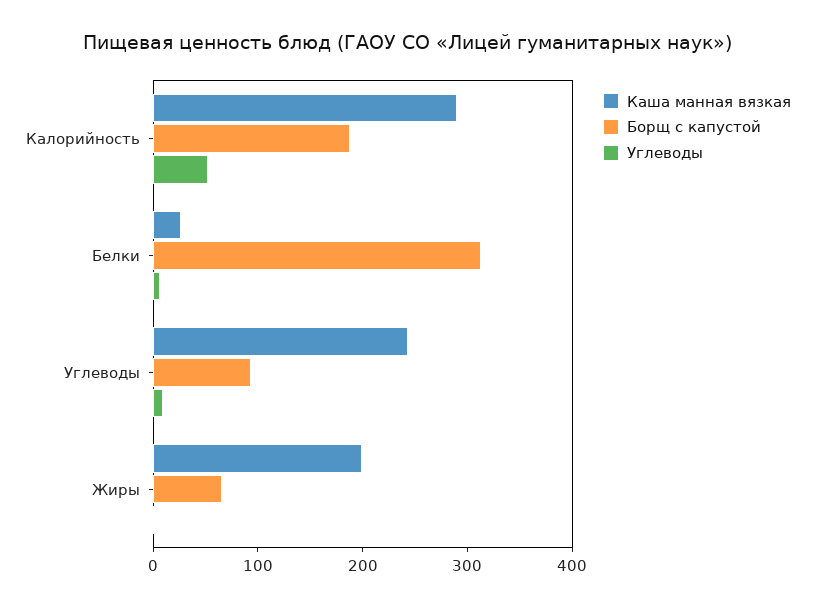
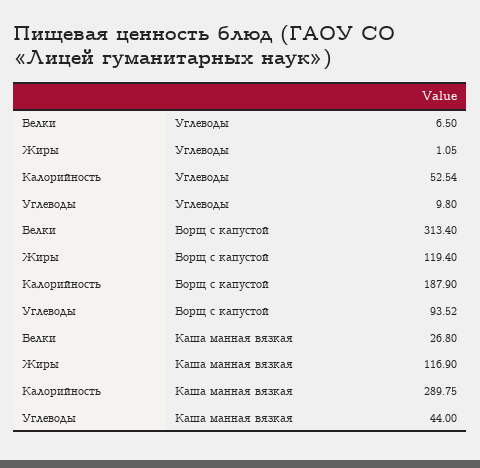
  {
    "Каша манная вязкая": {
      "Калорийность": 289.75,
      "Белки": 26.8,
-     "Углеводы": 240,
+     "Углеводы": 44,
-     "Жиры": 200
+     "Жиры": 116.9
    },
    "Борщ с капустой": {
      "Калорийность": 187.9,
      "Белки": 313.4,
      "Углеводы": 93.52,
-     "Жиры": 60
+     "Жиры": 119.4
    },
    "Углеводы": {
      "Калорийность": 52.54,
      "Белки": 6.5,
      "Углеводы": 9.8,
      "Жиры": 1.05
    }
  }

